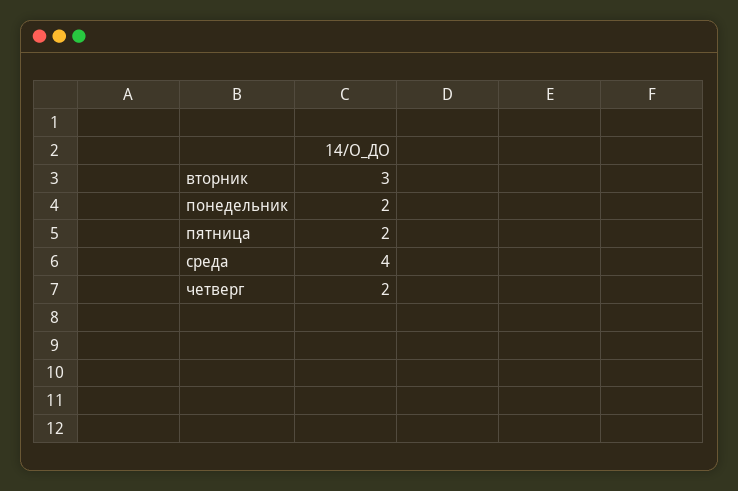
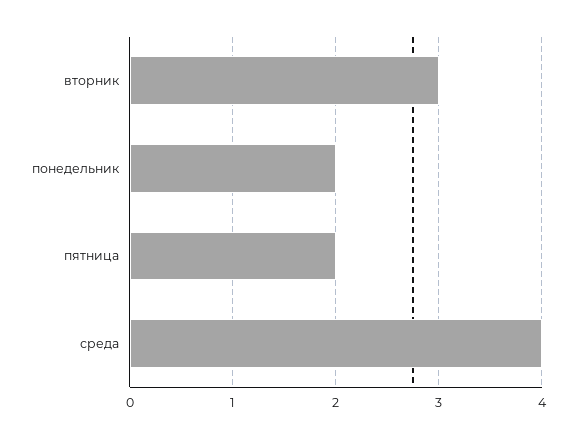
  {
    "вторник": 3,
    "понедельник": 2,
    "пятница": 2,
-   "среда": 4,
+   "среда": 4
-   "четверг": 2
  }

